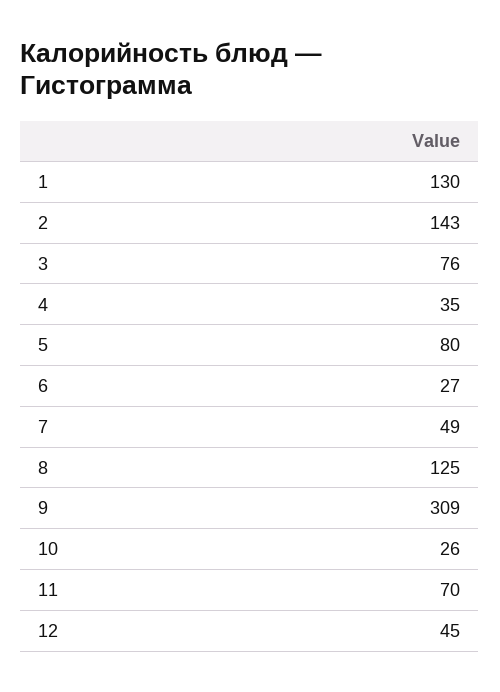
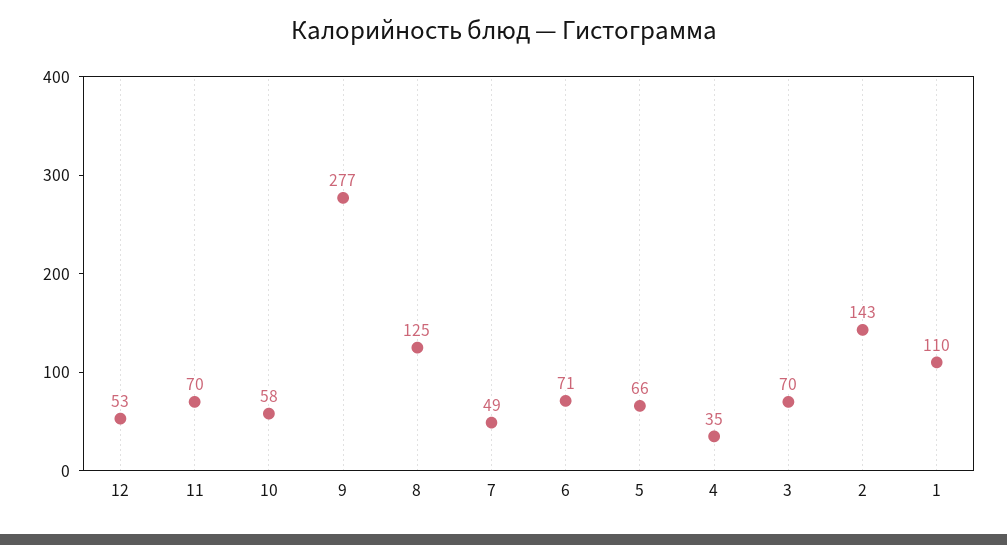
  {
-   "1": 130,
+   "1": 110,
    "2": 143,
-   "3": 76,
+   "3": 70,
    "4": 35,
-   "5": 80,
+   "5": 66,
-   "6": 27,
+   "6": 71,
    "7": 49,
    "8": 125,
-   "9": 309,
+   "9": 277,
-   "10": 26,
+   "10": 58,
    "11": 70,
-   "12": 45
+   "12": 53
  }

